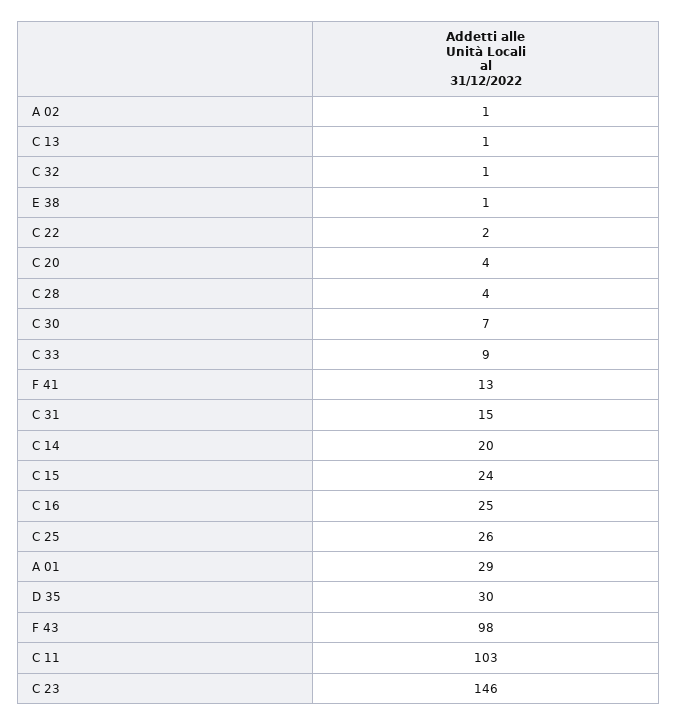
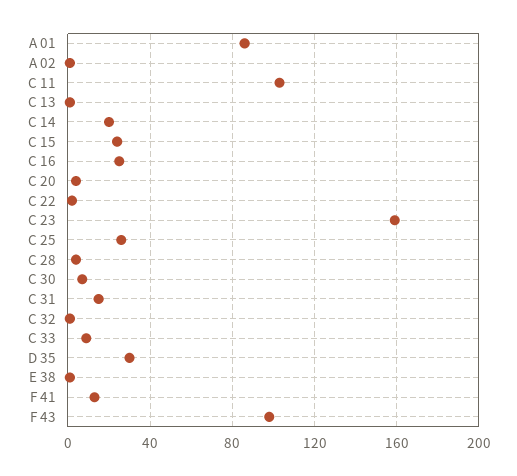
  {
    "A 02": 1,
    "C 13": 1,
    "C 32": 1,
    "E 38": 1,
    "C 22": 2,
    "C 20": 4,
    "C 28": 4,
    "C 30": 7,
    "C 33": 9,
    "F 41": 13,
    "C 31": 15,
    "C 14": 20,
    "C 15": 24,
    "C 16": 25,
    "C 25": 26,
-   "A 01": 29,
+   "A 01": 85,
    "D 35": 30,
    "F 43": 98,
    "C 11": 103,
-   "C 23": 146
+   "C 23": 160
  }

